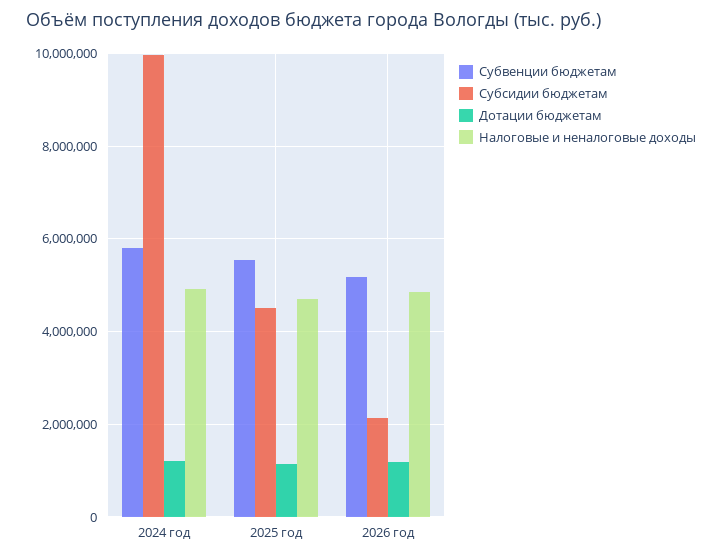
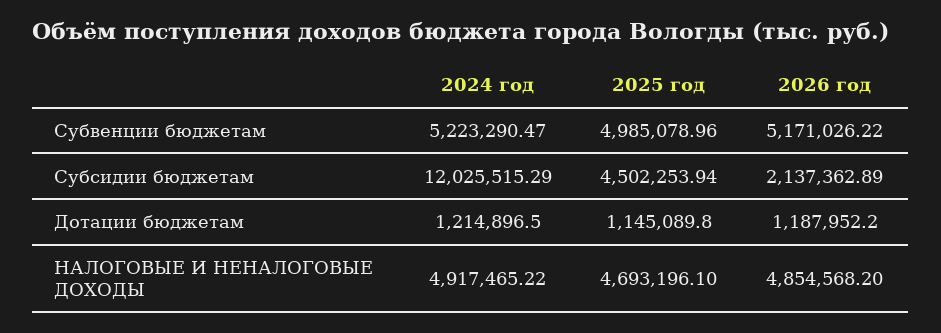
  {
    "Субвенции бюджетам": {
-     "2024 год": 5800000,
+     "2024 год": 5223290.47,
-     "2025 год": 5600000,
+     "2025 год": 4985078.96,
      "2026 год": 5171026.22
    },
    "Субсидии бюджетам": {
-     "2024 год": 10000000,
+     "2024 год": 12025515.29,
      "2025 год": 4502253.94,
      "2026 год": 2137362.89
    },
    "Дотации бюджетам": {
      "2024 год": 1214896.5,
      "2025 год": 1145089.8,
      "2026 год": 1187952.2
    },
    "Налоговые и неналоговые доходы": {
      "2024 год": 4917465.22,
      "2025 год": 4693196.1,
      "2026 год": 4854568.2
    }
  }

